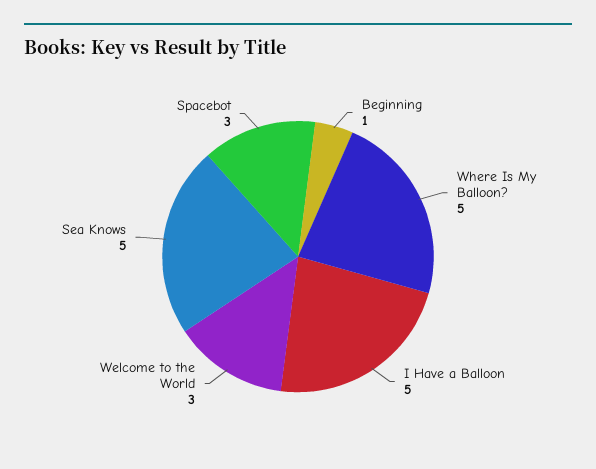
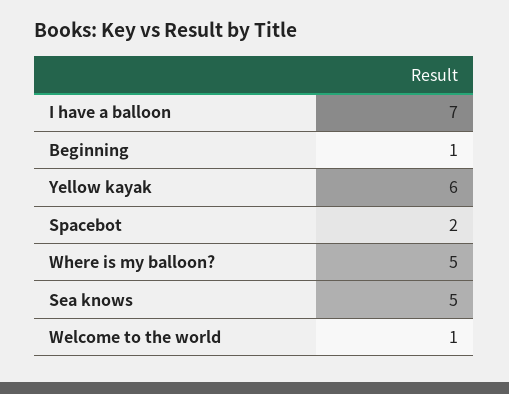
  {
    "Beginning": 1,
    "Where Is My Balloon?": 5,
-   "I Have a Balloon": 5,
+   "I Have a Balloon": 7,
-   "Welcome to the World": 3,
+   "Welcome to the World": 1,
    "Sea Knows": 5,
-   "Spacebot": 3
+   "Spacebot": 2,
+   "Yellow kayak": 6
  }

